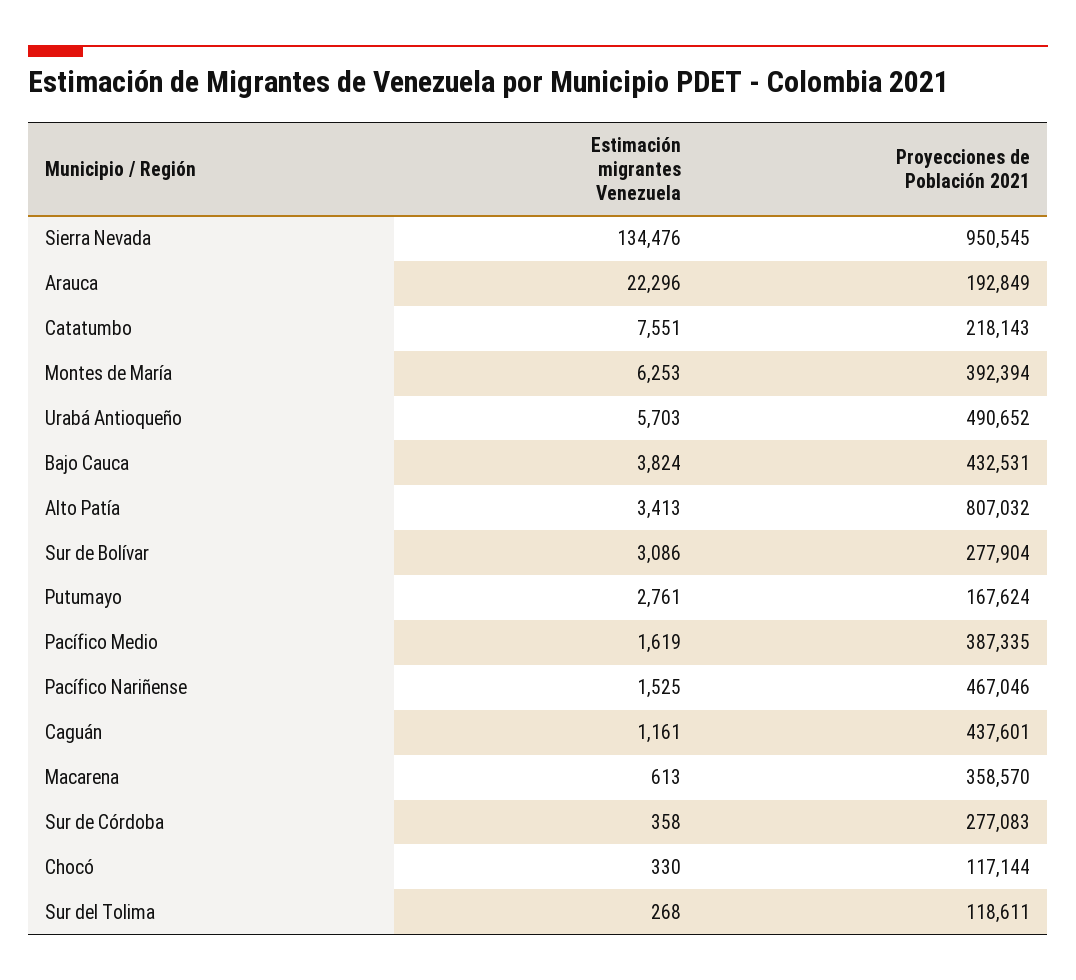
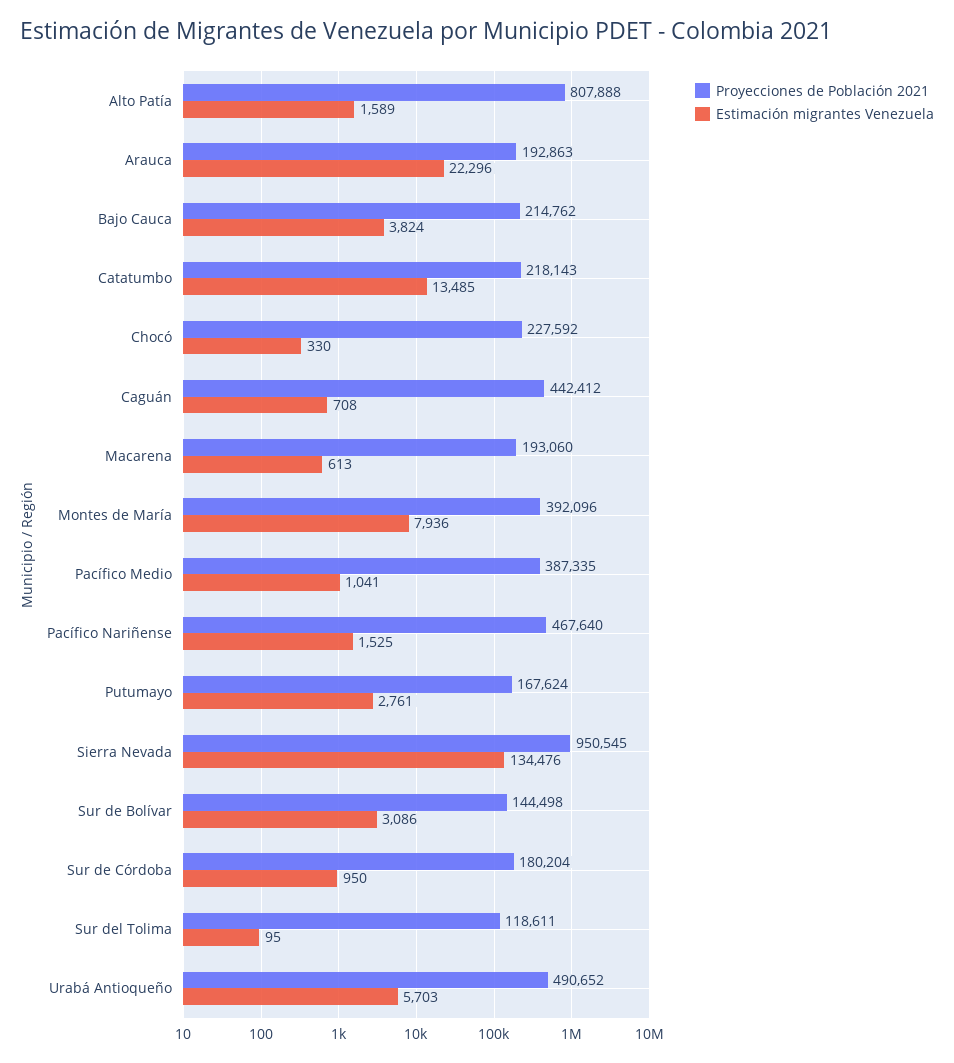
  {
    "Estimación migrantes Venezuela": {
      "Sierra Nevada": 134476,
      "Arauca": 22296,
-     "Catatumbo": 7551,
+     "Catatumbo": 13485,
-     "Montes de María": 6253,
+     "Montes de María": 7936,
      "Urabá Antioqueño": 5703,
      "Bajo Cauca": 3824,
-     "Alto Patía": 3413,
+     "Alto Patía": 1589,
      "Sur de Bolívar": 3086,
      "Putumayo": 2761,
-     "Pacífico Medio": 1619,
+     "Pacífico Medio": 1041,
      "Pacífico Nariñense": 1525,
-     "Caguán": 1161,
+     "Caguán": 708,
      "Macarena": 613,
-     "Sur de Córdoba": 358,
+     "Sur de Córdoba": 950,
      "Chocó": 330,
-     "Sur del Tolima": 268
+     "Sur del Tolima": 95
    },
    "Proyecciones de Población 2021": {
      "Sierra Nevada": 950545,
-     "Arauca": 192849,
+     "Arauca": 192863,
      "Catatumbo": 218143,
-     "Montes de María": 392394,
+     "Montes de María": 392096,
      "Urabá Antioqueño": 490652,
-     "Bajo Cauca": 432531,
+     "Bajo Cauca": 214762,
-     "Alto Patía": 807032,
+     "Alto Patía": 807888,
-     "Sur de Bolívar": 277904,
+     "Sur de Bolívar": 144498,
      "Putumayo": 167624,
      "Pacífico Medio": 387335,
-     "Pacífico Nariñense": 467046,
+     "Pacífico Nariñense": 467640,
-     "Caguán": 437601,
+     "Caguán": 442412,
-     "Macarena": 358570,
+     "Macarena": 193060,
-     "Sur de Córdoba": 277083,
+     "Sur de Córdoba": 180204,
-     "Chocó": 117144,
+     "Chocó": 227592,
      "Sur del Tolima": 118611
    }
  }

